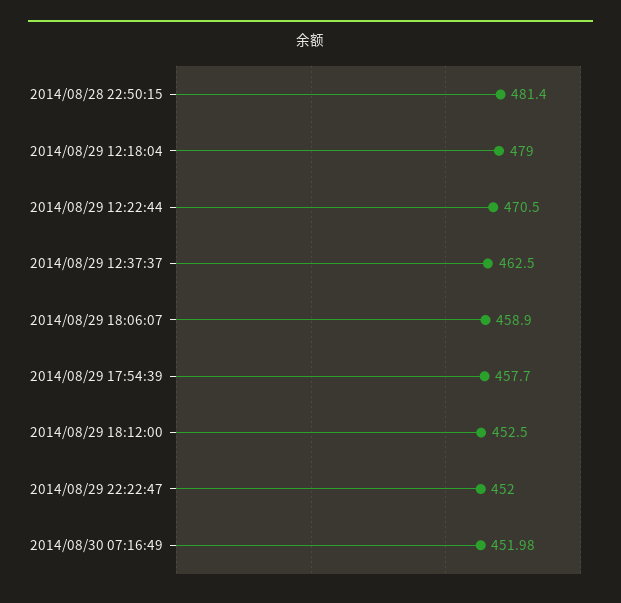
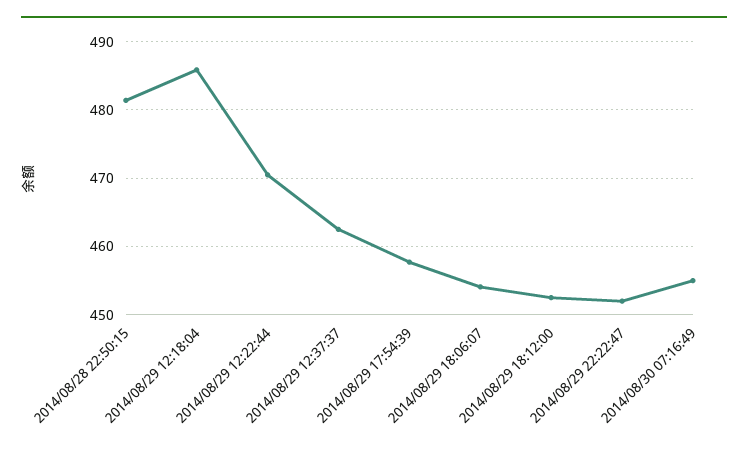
  {
    "2014/08/28 22:50:15": 481.4,
-   "2014/08/29 12:18:04": 479,
+   "2014/08/29 12:18:04": 486,
    "2014/08/29 12:22:44": 470.5,
    "2014/08/29 12:37:37": 462.5,
-   "2014/08/29 18:06:07": 458.9,
+   "2014/08/29 18:06:07": 454,
    "2014/08/29 17:54:39": 457.7,
    "2014/08/29 18:12:00": 452.5,
    "2014/08/29 22:22:47": 452,
-   "2014/08/30 07:16:49": 451.98
+   "2014/08/30 07:16:49": 455
  }

